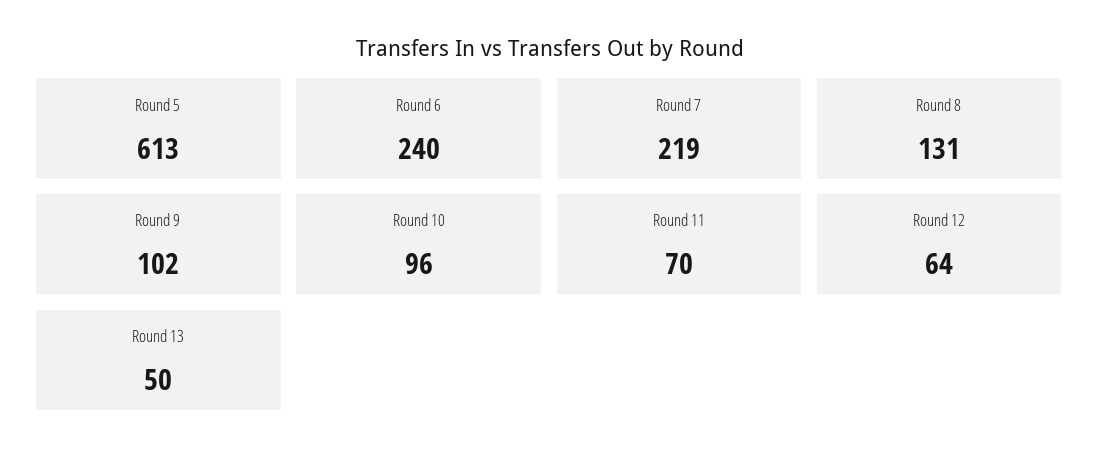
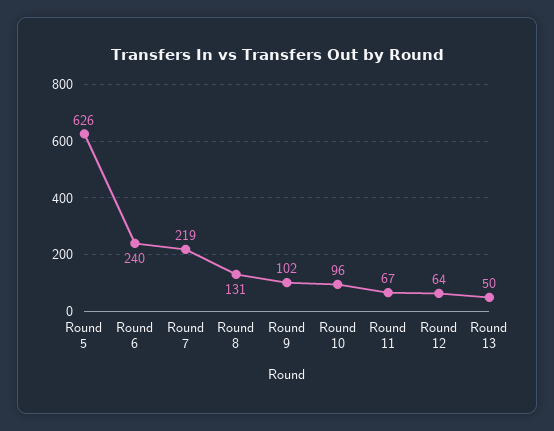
  {
-   "Round 5": 613,
+   "Round 5": 626,
    "Round 6": 240,
    "Round 7": 219,
    "Round 8": 131,
    "Round 9": 102,
    "Round 10": 96,
-   "Round 11": 70,
+   "Round 11": 67,
    "Round 12": 64,
    "Round 13": 50
  }

